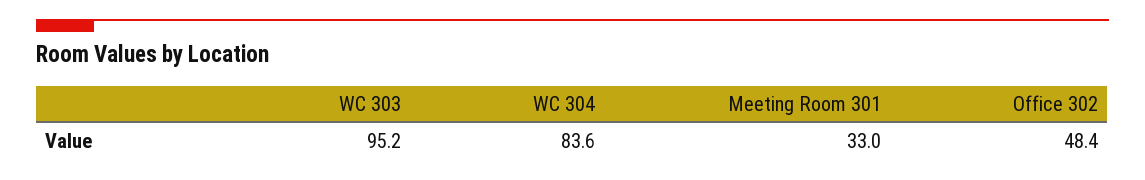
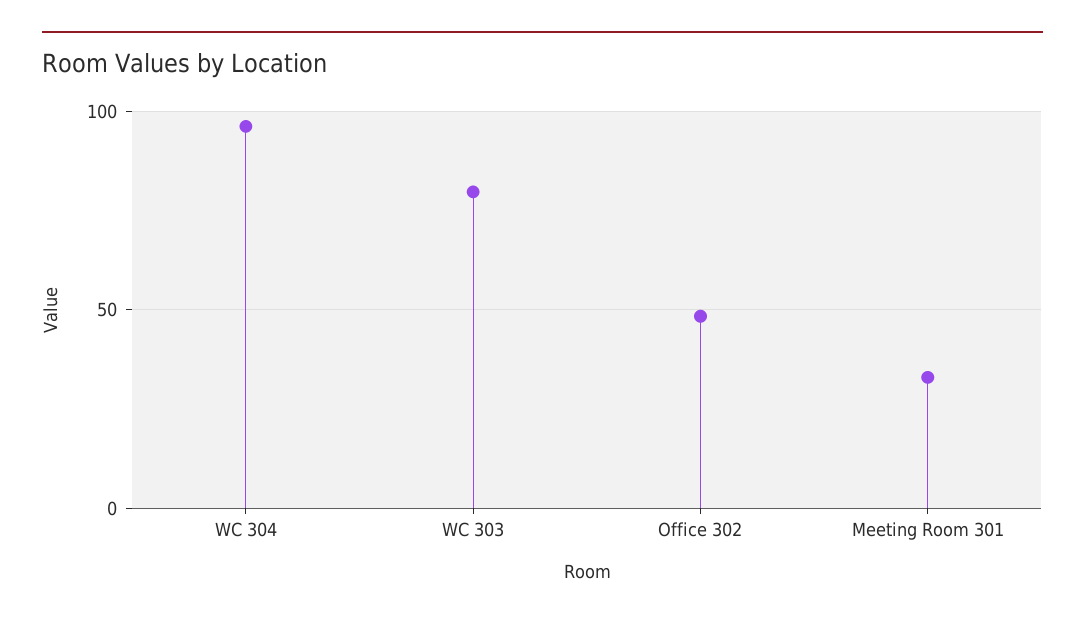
  {
-   "WC 303": 95.2,
+   "WC 303": 80,
-   "WC 304": 83.6,
+   "WC 304": 95,
    "Meeting Room 301": 33,
    "Office 302": 48.4
  }

